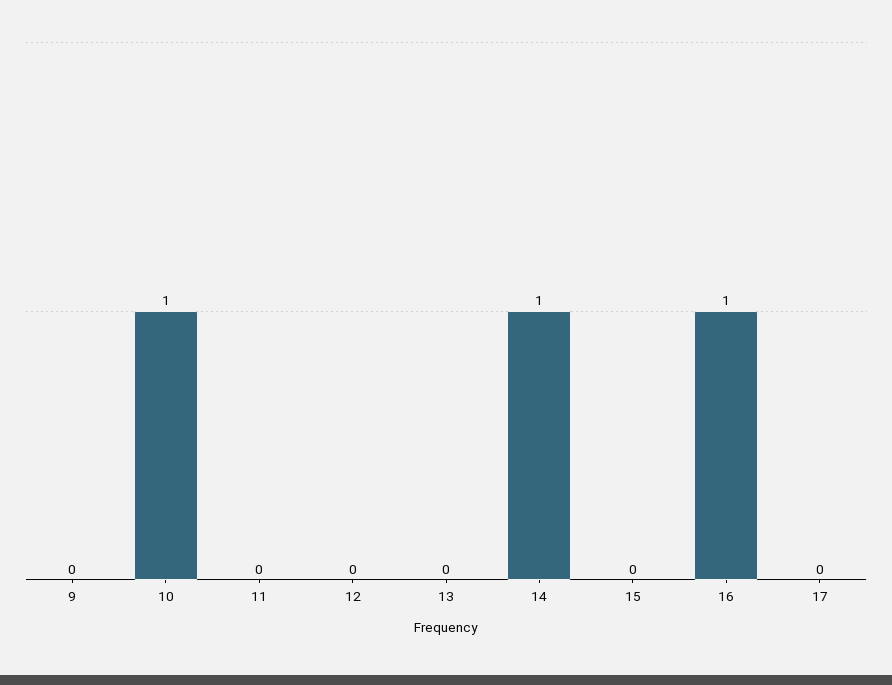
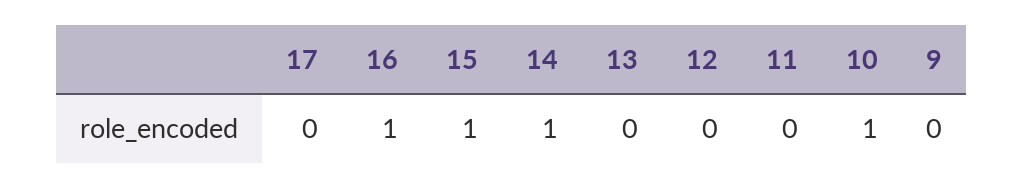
  {
    "9": 0,
    "10": 1,
    "11": 0,
    "12": 0,
    "13": 0,
    "14": 1,
-   "15": 0,
+   "15": 1,
    "16": 1,
    "17": 0
  }

